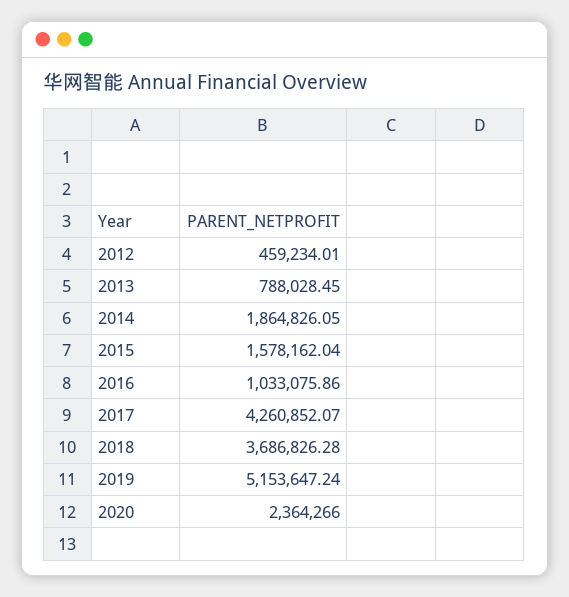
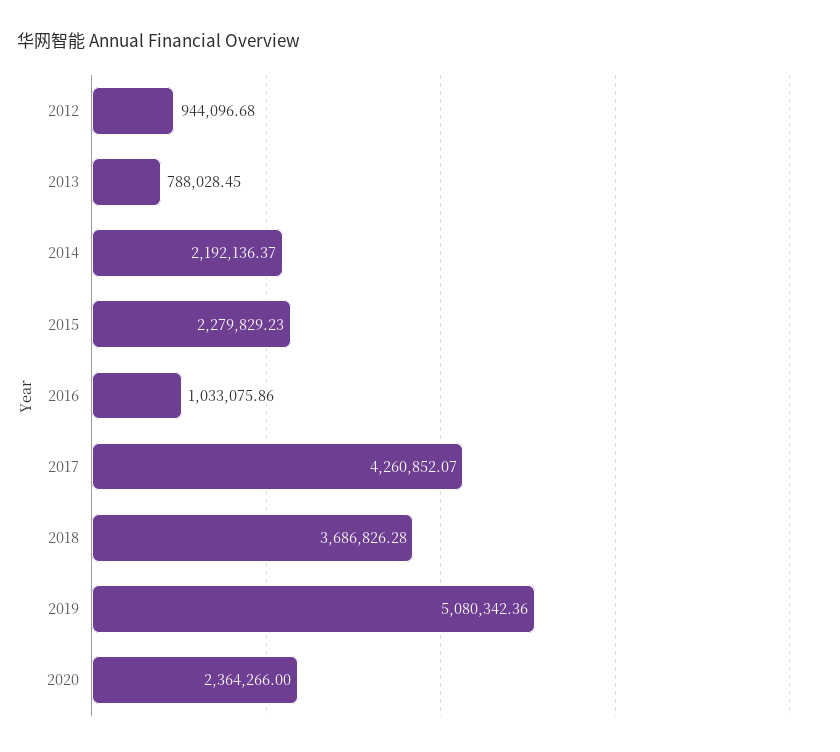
  {
-   "2012": 459234.01,
+   "2012": 944096.68,
    "2013": 788028.45,
-   "2014": 1864826.05,
+   "2014": 2192136.37,
-   "2015": 1578162.04,
+   "2015": 2279829.23,
    "2016": 1033075.86,
    "2017": 4260852.07,
    "2018": 3686826.28,
-   "2019": 5153647.24,
+   "2019": 5080342.36,
    "2020": 2364266
  }

